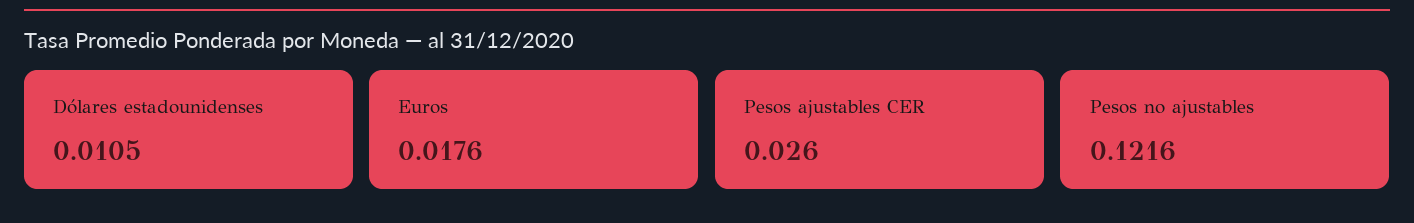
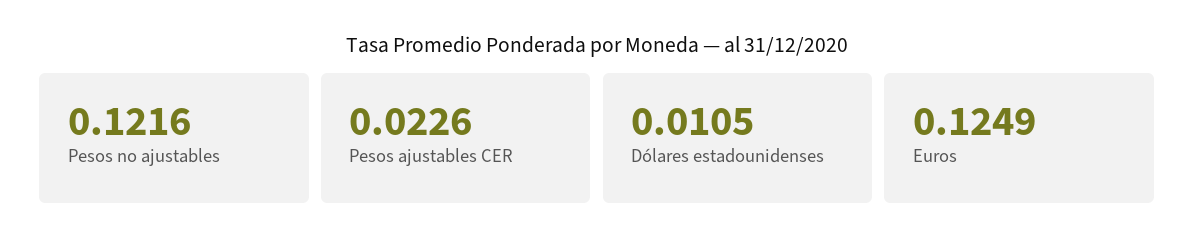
  {
    "Dólares estadounidenses": 0.0105,
-   "Euros": 0.0176,
+   "Euros": 0.1249,
-   "Pesos ajustables CER": 0.026,
+   "Pesos ajustables CER": 0.0226,
    "Pesos no ajustables": 0.1216
  }

